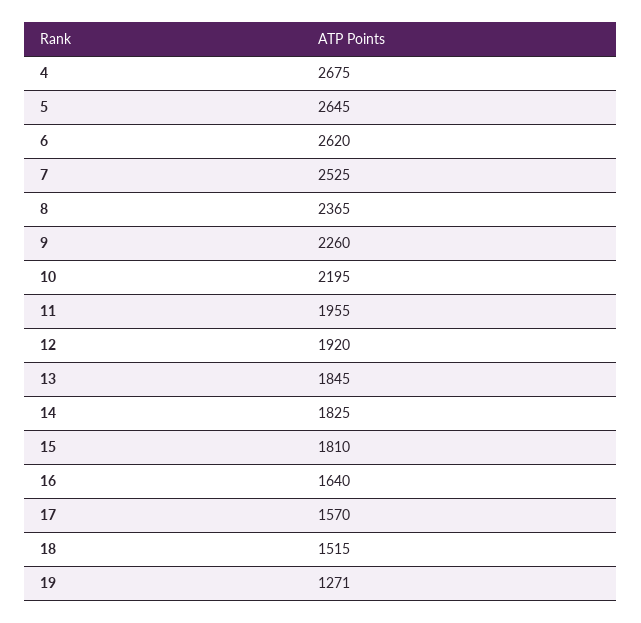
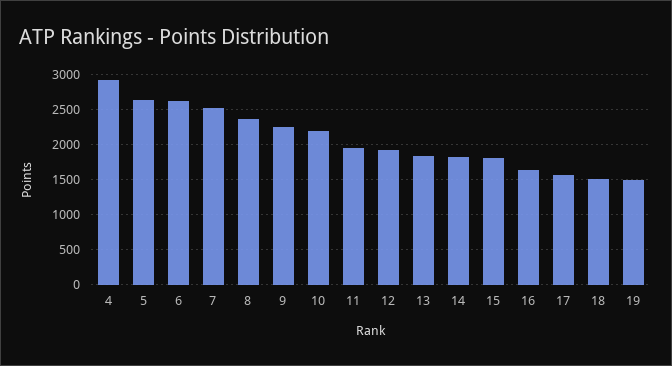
  {
-   "4": 2675,
+   "4": 2900,
    "5": 2645,
    "6": 2620,
    "7": 2525,
    "8": 2365,
    "9": 2260,
    "10": 2195,
    "11": 1955,
    "12": 1920,
    "13": 1845,
    "14": 1825,
    "15": 1810,
    "16": 1640,
    "17": 1570,
    "18": 1515,
-   "19": 1271
+   "19": 1500
  }

